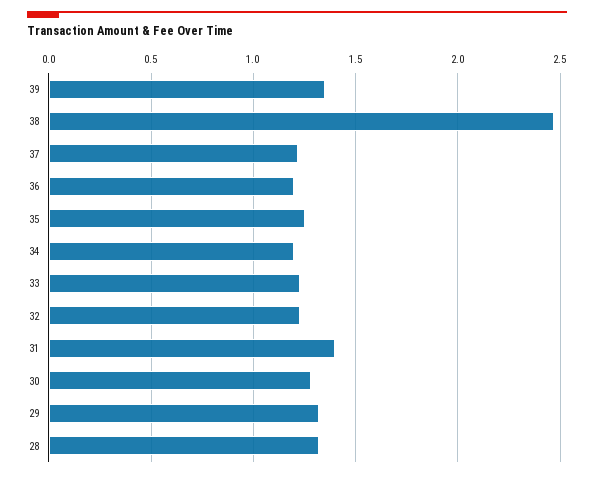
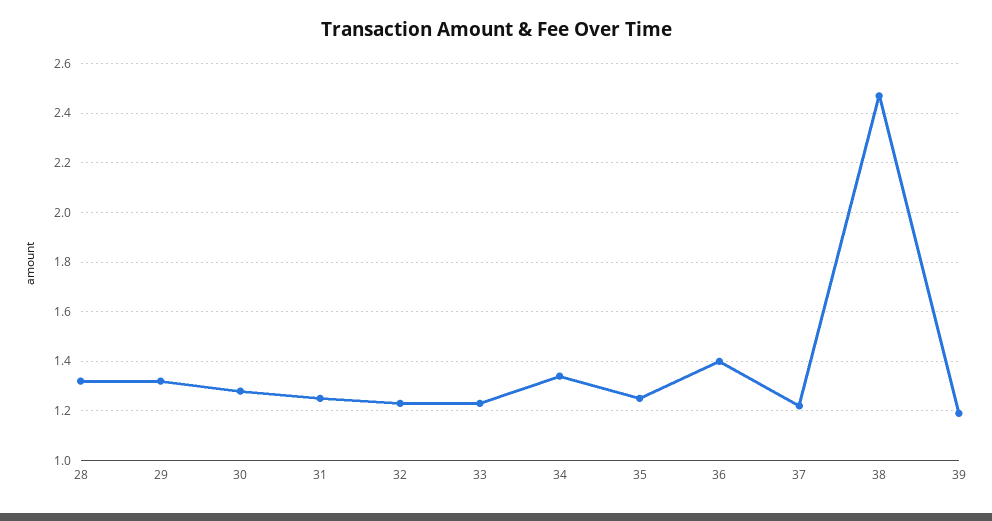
  {
-   "39": 1.35,
+   "39": 1.2,
    "38": 2.45,
    "37": 1.2,
-   "36": 1.2,
+   "36": 1.4,
    "35": 1.25,
-   "34": 1.2,
+   "34": 1.35,
    "33": 1.25,
    "32": 1.25,
-   "31": 1.4,
+   "31": 1.25,
    "30": 1.3,
    "29": 1.3,
    "28": 1.3
  }

